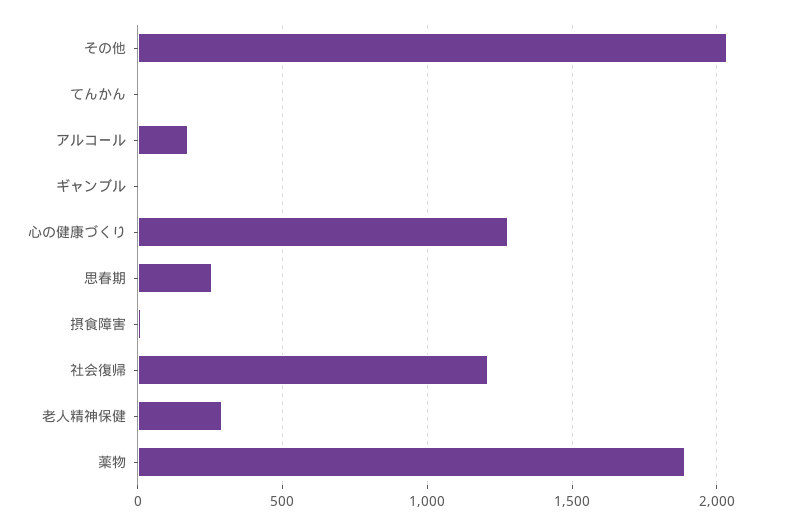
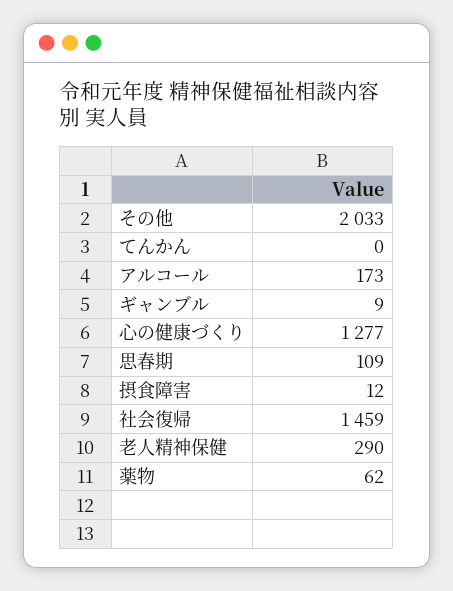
  {
    "その他": 2033,
    "てんかん": 0,
    "アルコール": 173,
    "ギャンブル": 9,
    "心の健康づくり": 1277,
-   "思春期": 250,
+   "思春期": 109,
    "摂食障害": 12,
-   "社会復帰": 1200,
+   "社会復帰": 1459,
    "老人精神保健": 290,
-   "薬物": 1900
+   "薬物": 62
  }

